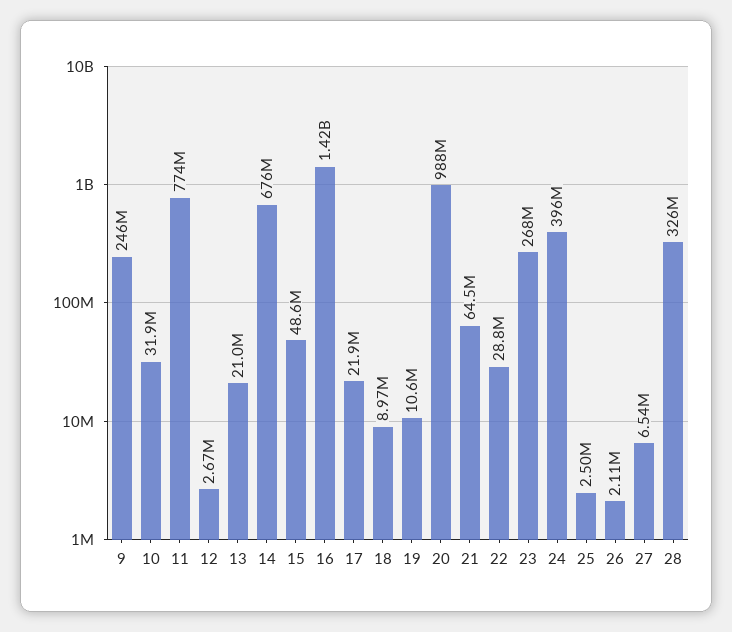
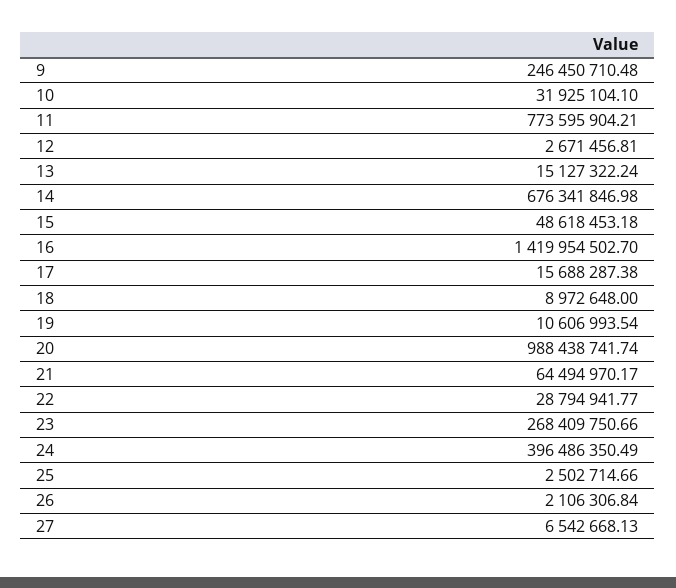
  {
    "9": 246450710.48,
    "10": 31925104.1,
    "11": 773595904.21,
    "12": 2671456.81,
-   "13": 21000000,
+   "13": 15127322.24,
    "14": 676341846.98,
    "15": 48618453.18,
    "16": 1419954502.7,
-   "17": 21900000,
+   "17": 15688287.38,
    "18": 8972648,
    "19": 10606993.54,
    "20": 988438741.74,
    "21": 64494970.17,
    "22": 28794941.77,
    "23": 268409750.66,
    "24": 396486350.49,
    "25": 2502714.66,
    "26": 2106306.84,
-   "27": 6542668.13,
+   "27": 6542668.13
-   "28": 326000000
  }

